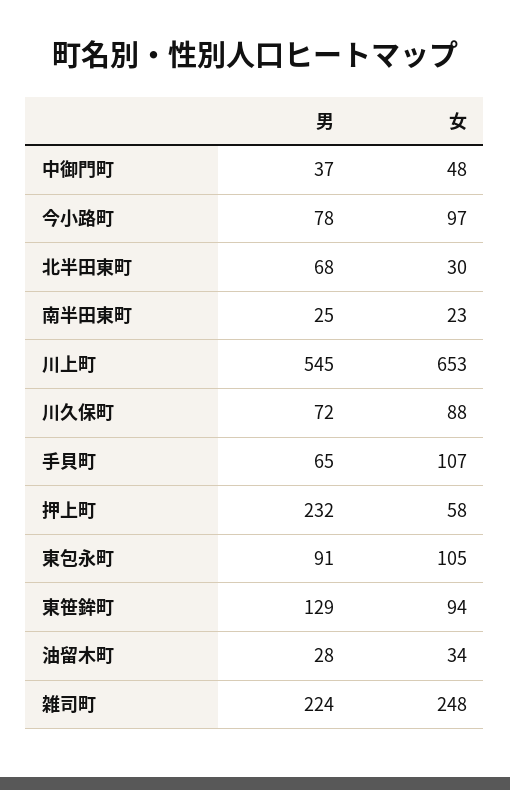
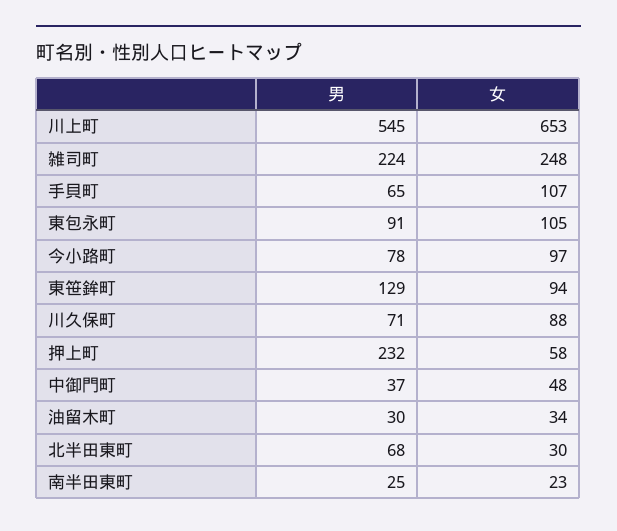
  {
    "男": {
      "中御門町": 37,
      "今小路町": 78,
      "北半田東町": 68,
      "南半田東町": 25,
      "川上町": 545,
-     "川久保町": 72,
+     "川久保町": 71,
      "手貝町": 65,
      "押上町": 232,
      "東包永町": 91,
      "東笹鉾町": 129,
-     "油留木町": 28,
+     "油留木町": 30,
      "雑司町": 224
    },
    "女": {
      "中御門町": 48,
      "今小路町": 97,
      "北半田東町": 30,
      "南半田東町": 23,
      "川上町": 653,
      "川久保町": 88,
      "手貝町": 107,
      "押上町": 58,
      "東包永町": 105,
      "東笹鉾町": 94,
      "油留木町": 34,
      "雑司町": 248
    }
  }

